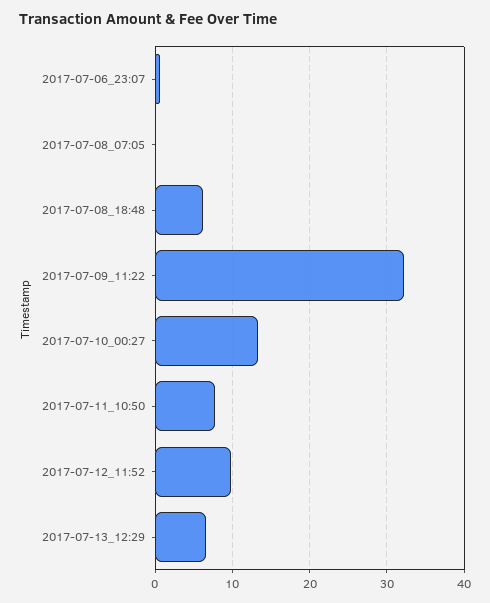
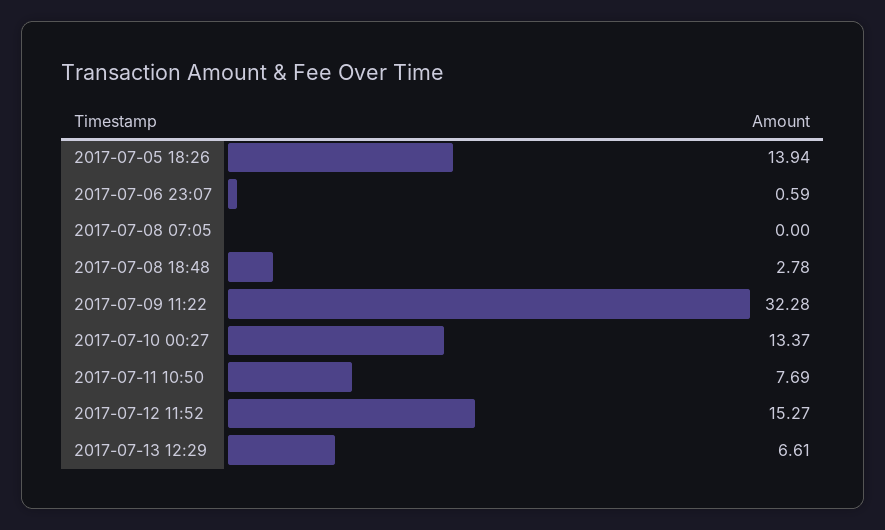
  {
    "2017-07-06_23:07": 0.59,
    "2017-07-08_07:05": 0,
-   "2017-07-08_18:48": 6,
+   "2017-07-08_18:48": 2.78,
    "2017-07-09_11:22": 32.28,
    "2017-07-10_00:27": 13.37,
    "2017-07-11_10:50": 7.69,
-   "2017-07-12_11:52": 10,
+   "2017-07-12_11:52": 15.27,
-   "2017-07-13_12:29": 6.61
+   "2017-07-13_12:29": 6.61,
+   "2017-07-05 18:26": 13.94
  }

